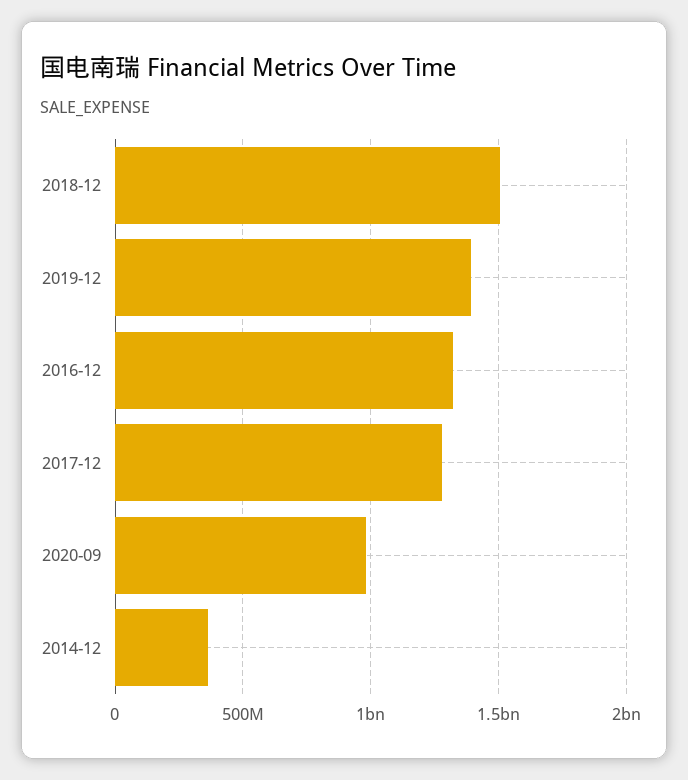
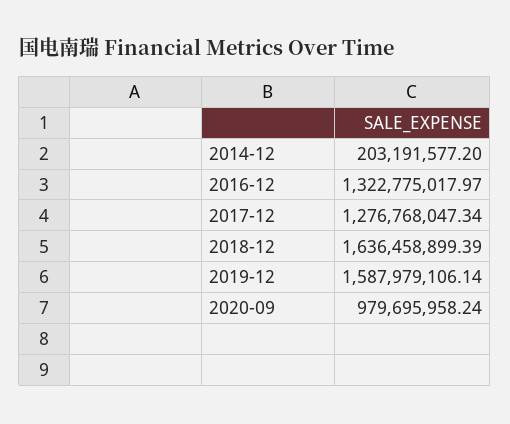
  {
-   "2018-12": 1500000000,
+   "2018-12": 1636458899.39,
-   "2019-12": 1400000000,
+   "2019-12": 1587979106.14,
    "2016-12": 1322775017.97,
    "2017-12": 1276768047.34,
    "2020-09": 979695958.24,
-   "2014-12": 350000000
+   "2014-12": 203191577.2
  }

